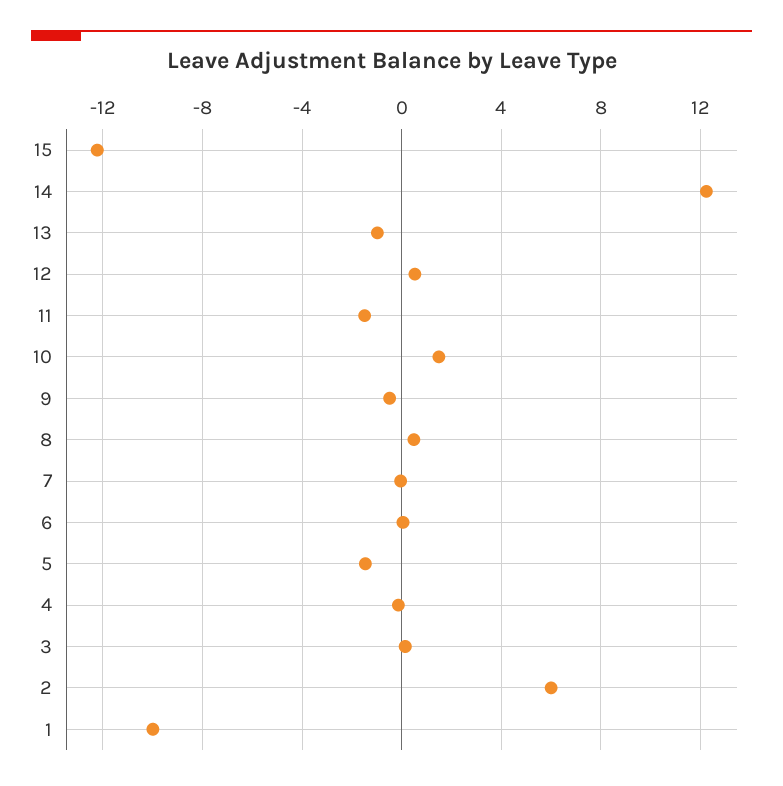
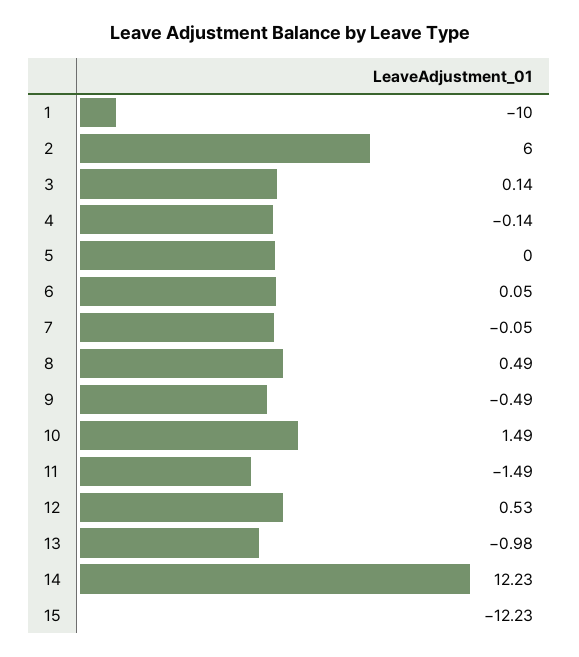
  {
    "15": -12.23,
    "14": 12.23,
    "13": -0.98,
    "12": 0.53,
    "11": -1.49,
    "10": 1.49,
    "9": -0.49,
    "8": 0.49,
    "7": -0.05,
    "6": 0.05,
-   "5": -1.5,
+   "5": 0,
    "4": -0.14,
    "3": 0.14,
    "2": 6,
    "1": -10
  }

